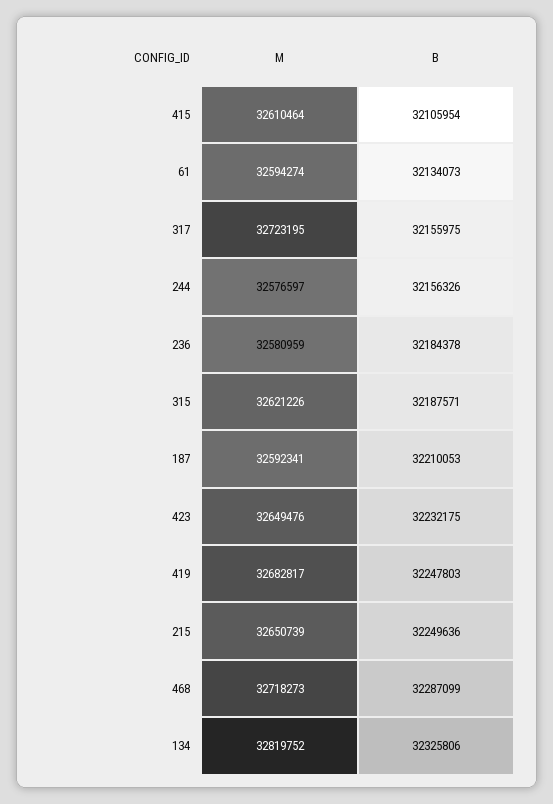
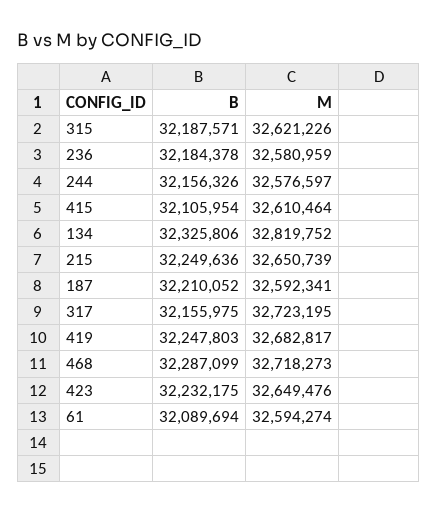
  {
    "M": {
      "415": 32610464,
      "61": 32594274,
      "317": 32723195,
      "244": 32576597,
      "236": 32580959,
      "315": 32621226,
      "187": 32592341,
      "423": 32649476,
      "419": 32682817,
      "215": 32650739,
      "468": 32718273,
      "134": 32819752
    },
    "B": {
      "415": 32105954,
-     "61": 32134073,
+     "61": 32089694,
      "317": 32155975,
      "244": 32156326,
      "236": 32184378,
      "315": 32187571,
-     "187": 32210053,
+     "187": 32210052,
      "423": 32232175,
      "419": 32247803,
      "215": 32249636,
      "468": 32287099,
      "134": 32325806
    }
  }

